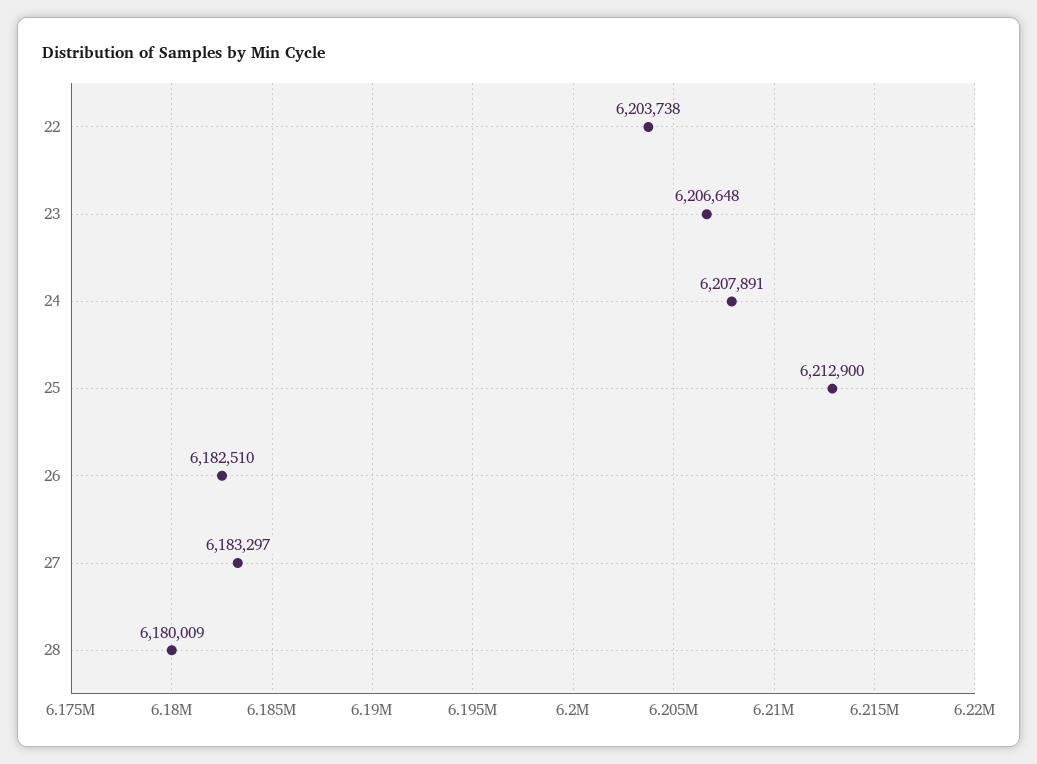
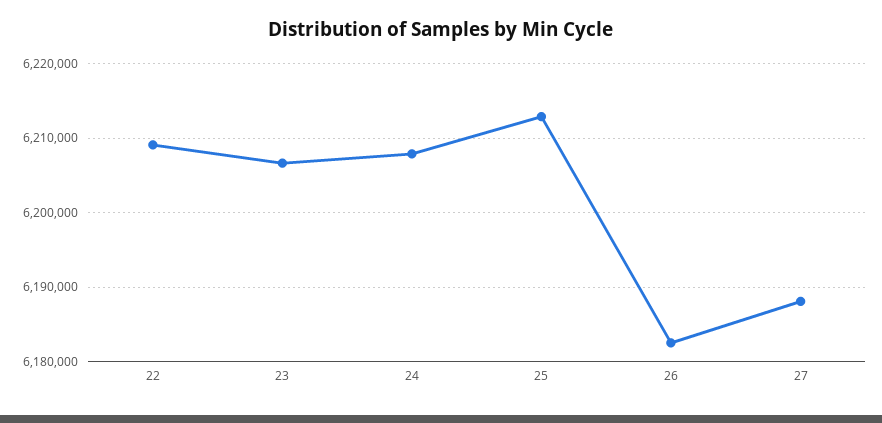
  {
-   "22": 6203738,
+   "22": 6209000,
    "23": 6206648,
    "24": 6207891,
    "25": 6212900,
    "26": 6182510,
-   "27": 6183297,
+   "27": 6188000
-   "28": 6180009
  }

